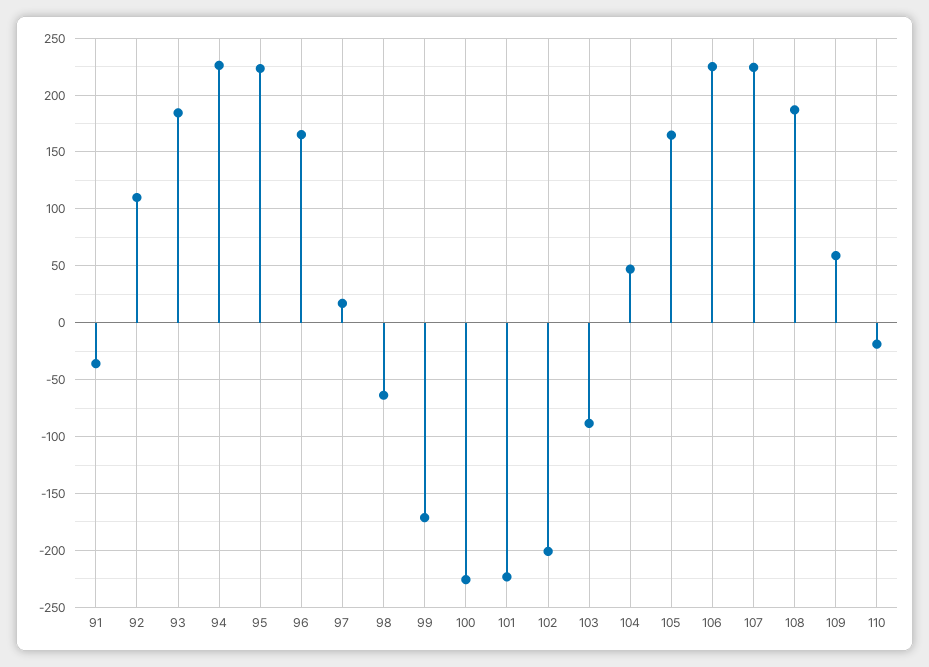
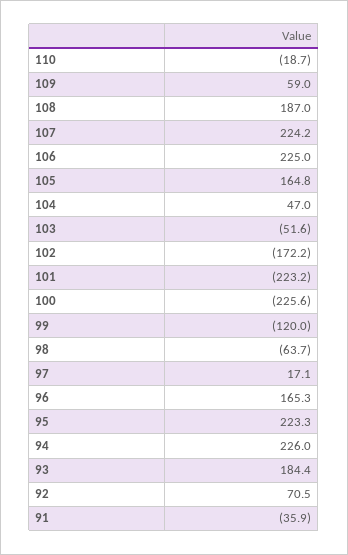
  {
    "91": -35.9,
-   "92": 110,
+   "92": 70.5,
    "93": 184.4,
    "94": 226,
    "95": 223.3,
    "96": 165.3,
    "97": 17.1,
    "98": -63.7,
-   "99": -170,
+   "99": -120,
    "100": -225.6,
    "101": -223.2,
-   "102": -200,
+   "102": -172.2,
-   "103": -90,
+   "103": -51.6,
    "104": 47,
    "105": 164.8,
    "106": 225,
    "107": 224.2,
    "108": 187,
    "109": 59,
    "110": -18.7
  }

